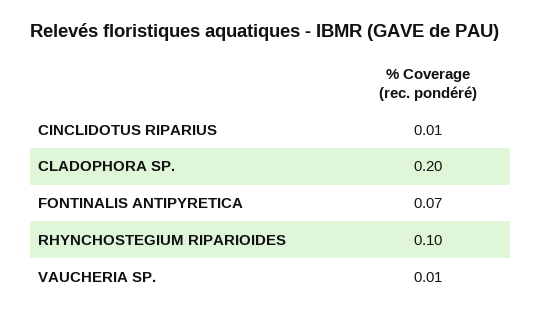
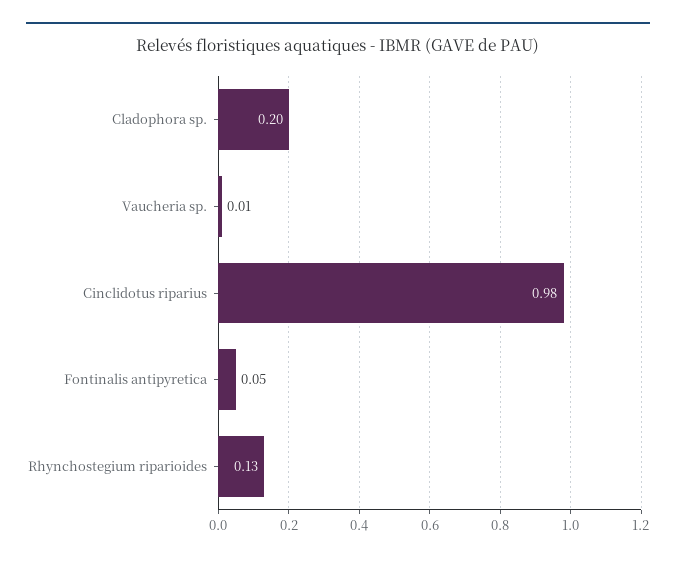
  {
-   "CINCLIDOTUS RIPARIUS": 0.01,
+   "CINCLIDOTUS RIPARIUS": 0.98,
    "CLADOPHORA SP.": 0.2,
-   "FONTINALIS ANTIPYRETICA": 0.07,
+   "FONTINALIS ANTIPYRETICA": 0.05,
-   "RHYNCHOSTEGIUM RIPARIOIDES": 0.1,
+   "RHYNCHOSTEGIUM RIPARIOIDES": 0.13,
    "VAUCHERIA SP.": 0.01
  }

